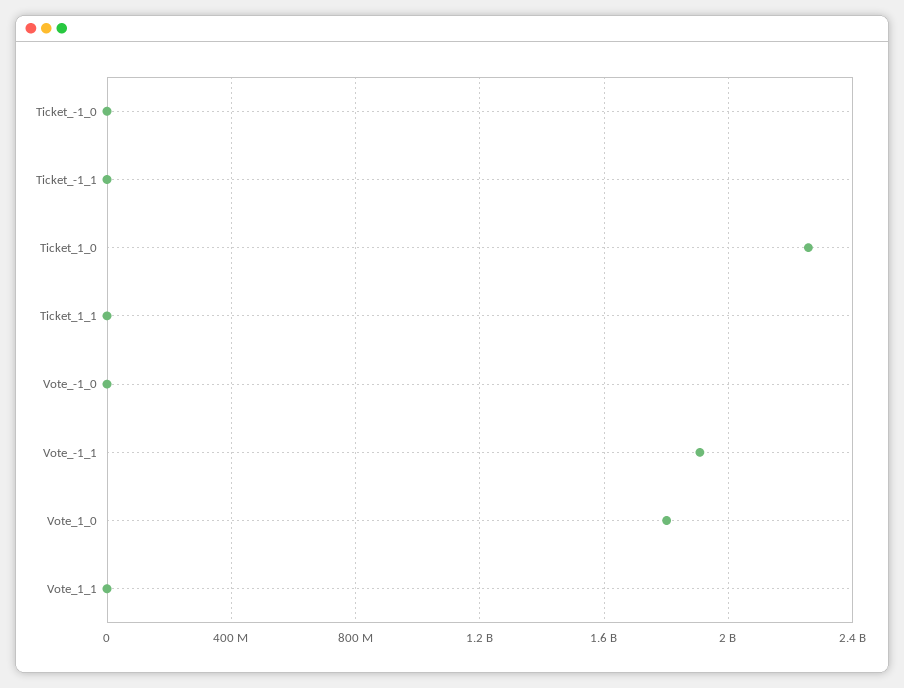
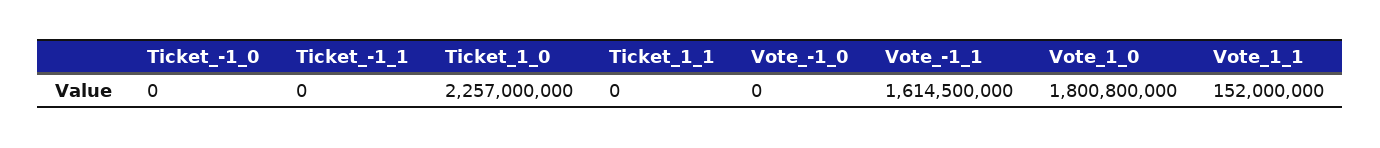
  {
    "Ticket_-1_0": 0,
    "Ticket_-1_1": 0,
    "Ticket_1_0": 2257000000,
    "Ticket_1_1": 0,
    "Vote_-1_0": 0,
-   "Vote_-1_1": 1900000000,
+   "Vote_-1_1": 1614500000,
    "Vote_1_0": 1800800000,
-   "Vote_1_1": 0
+   "Vote_1_1": 152000000
  }

